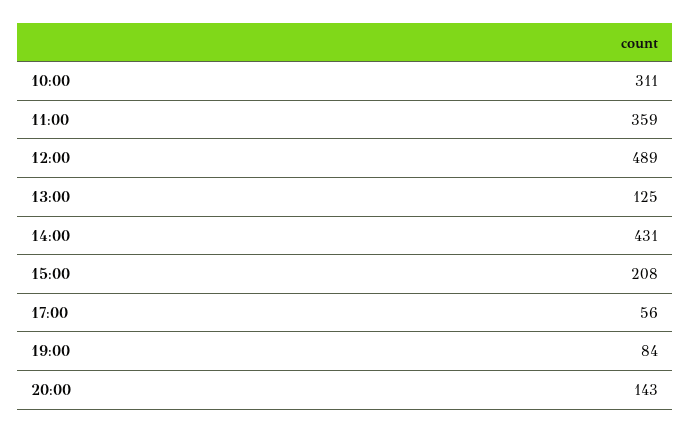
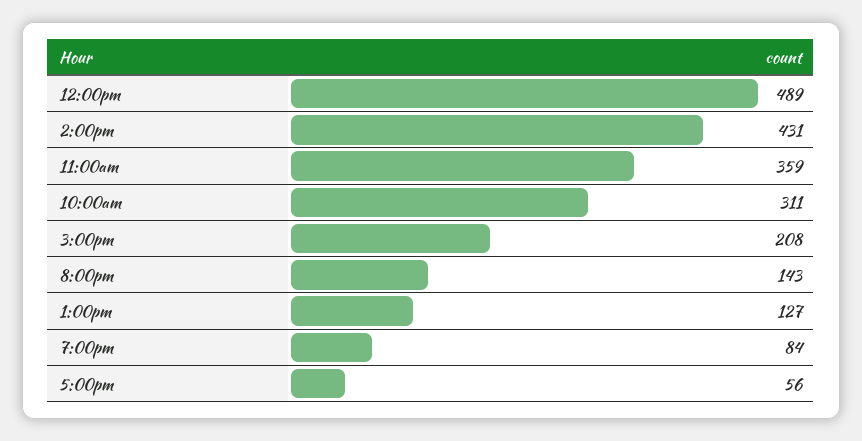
  {
    "10:00": 311,
    "11:00": 359,
    "12:00": 489,
-   "13:00": 125,
+   "13:00": 127,
    "14:00": 431,
    "15:00": 208,
    "17:00": 56,
    "19:00": 84,
    "20:00": 143
  }

